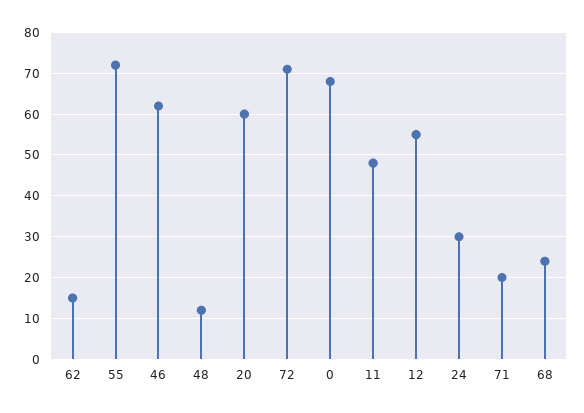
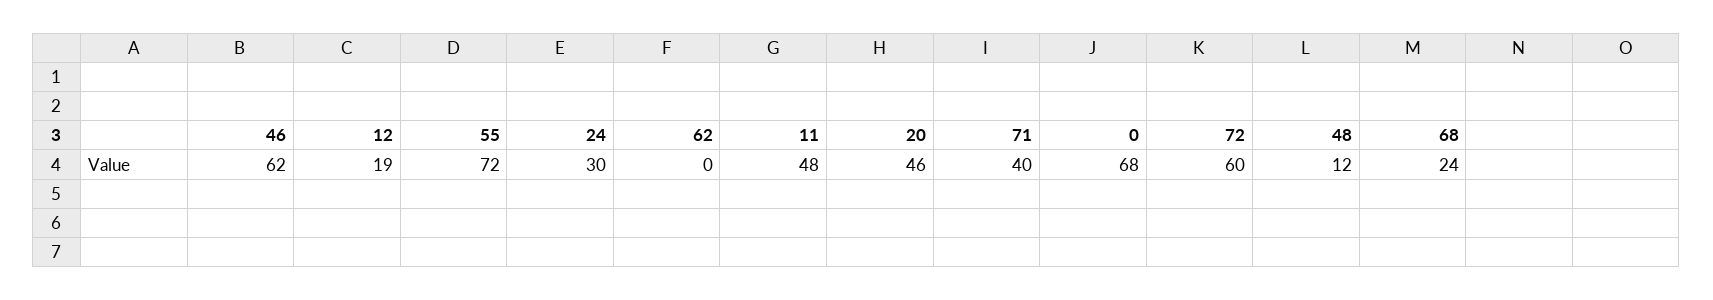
  {
-   "62": 15,
+   "62": 0,
    "55": 72,
    "46": 62,
    "48": 12,
-   "20": 60,
+   "20": 46,
-   "72": 70,
+   "72": 60,
    "0": 68,
    "11": 48,
-   "12": 55,
+   "12": 19,
    "24": 30,
-   "71": 20,
+   "71": 40,
    "68": 24
  }

